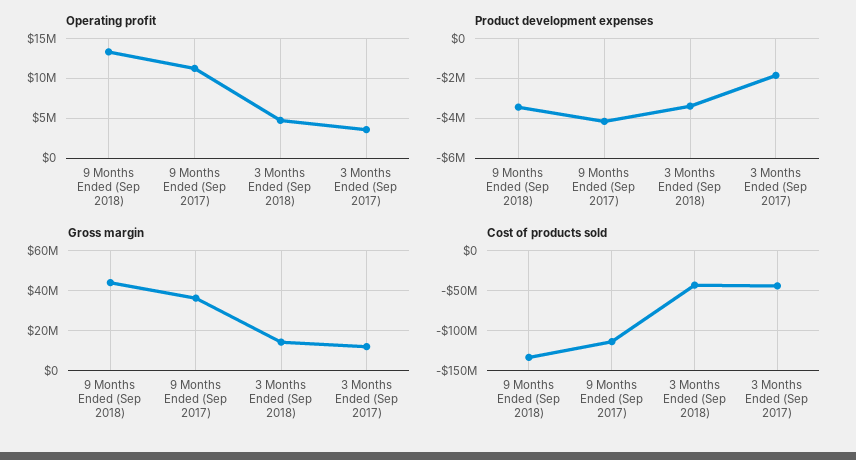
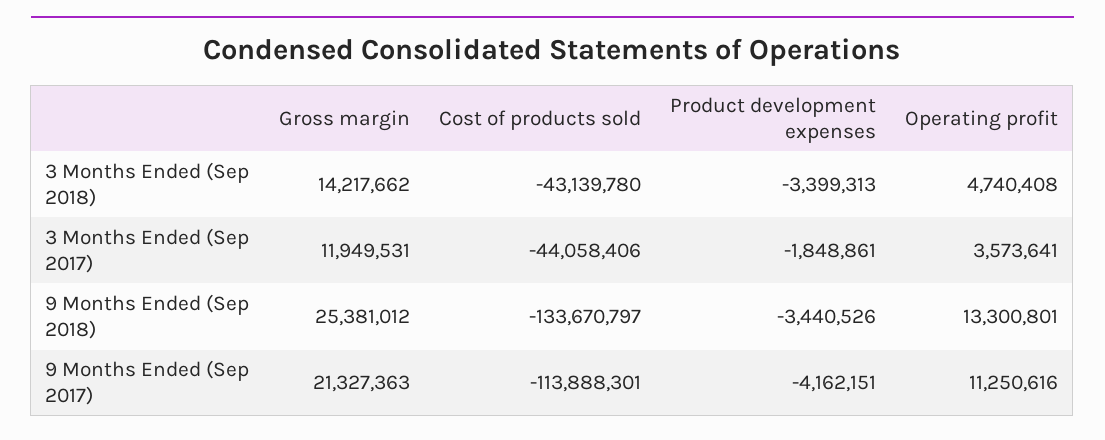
  {
    "Operating profit": {
      "9 Months Ended (Sep 2018)": 13300801,
      "9 Months Ended (Sep 2017)": 11250616,
      "3 Months Ended (Sep 2018)": 4740408,
      "3 Months Ended (Sep 2017)": 3573641
    },
    "Product development expenses": {
      "9 Months Ended (Sep 2018)": -3440526,
      "9 Months Ended (Sep 2017)": -4162151,
      "3 Months Ended (Sep 2018)": -3399313,
      "3 Months Ended (Sep 2017)": -1848861
    },
    "Gross margin": {
-     "9 Months Ended (Sep 2018)": 45000000,
+     "9 Months Ended (Sep 2018)": 25381012,
-     "9 Months Ended (Sep 2017)": 35000000,
+     "9 Months Ended (Sep 2017)": 21327363,
      "3 Months Ended (Sep 2018)": 14217662,
      "3 Months Ended (Sep 2017)": 11949531
    },
    "Cost of products sold": {
      "9 Months Ended (Sep 2018)": -133670797,
      "9 Months Ended (Sep 2017)": -113888301,
      "3 Months Ended (Sep 2018)": -43139780,
      "3 Months Ended (Sep 2017)": -44058406
    }
  }

